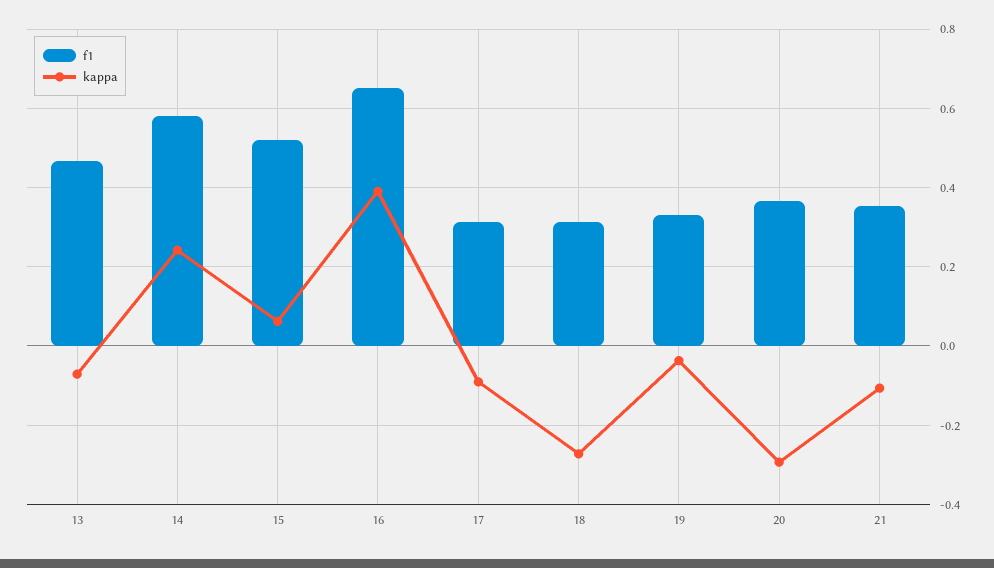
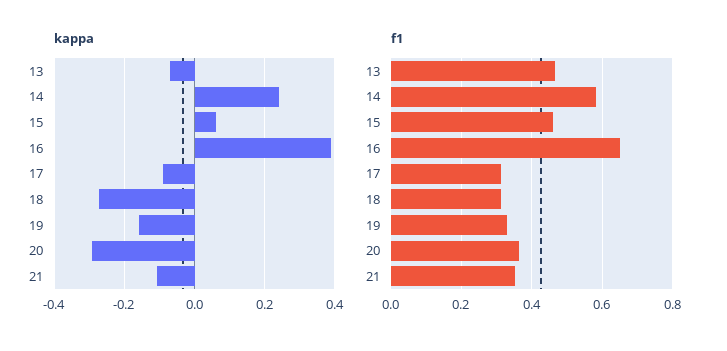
  {
    "f1": {
      "13": 0.46,
      "14": 0.58,
-     "15": 0.52,
+     "15": 0.46,
      "16": 0.66,
      "17": 0.32,
      "18": 0.32,
      "19": 0.34,
      "20": 0.36,
      "21": 0.36
    },
    "kappa": {
      "13": -0.08,
      "14": 0.24,
      "15": 0.06,
      "16": 0.4,
      "17": -0.1,
      "18": -0.28,
-     "19": -0.04,
+     "19": -0.16,
      "20": -0.3,
      "21": -0.1
    }
  }

